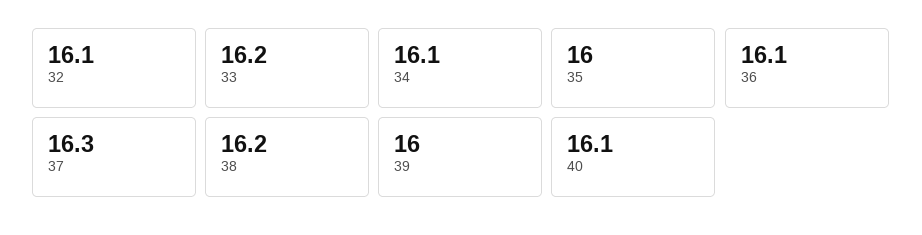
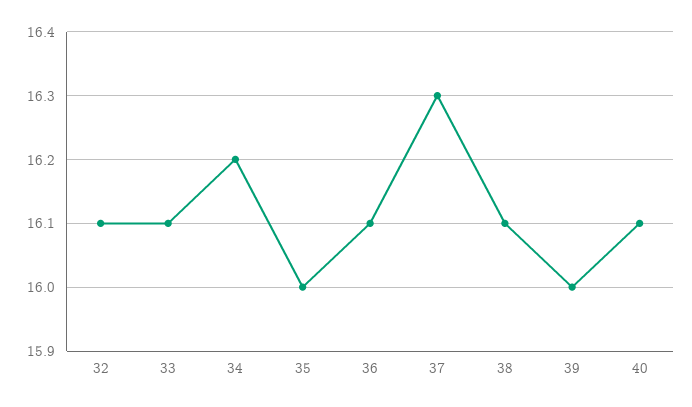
  {
    "32": 16.1,
-   "33": 16.2,
+   "33": 16.1,
-   "34": 16.1,
+   "34": 16.2,
    "35": 16,
    "36": 16.1,
    "37": 16.3,
-   "38": 16.2,
+   "38": 16.1,
    "39": 16,
    "40": 16.1
  }

